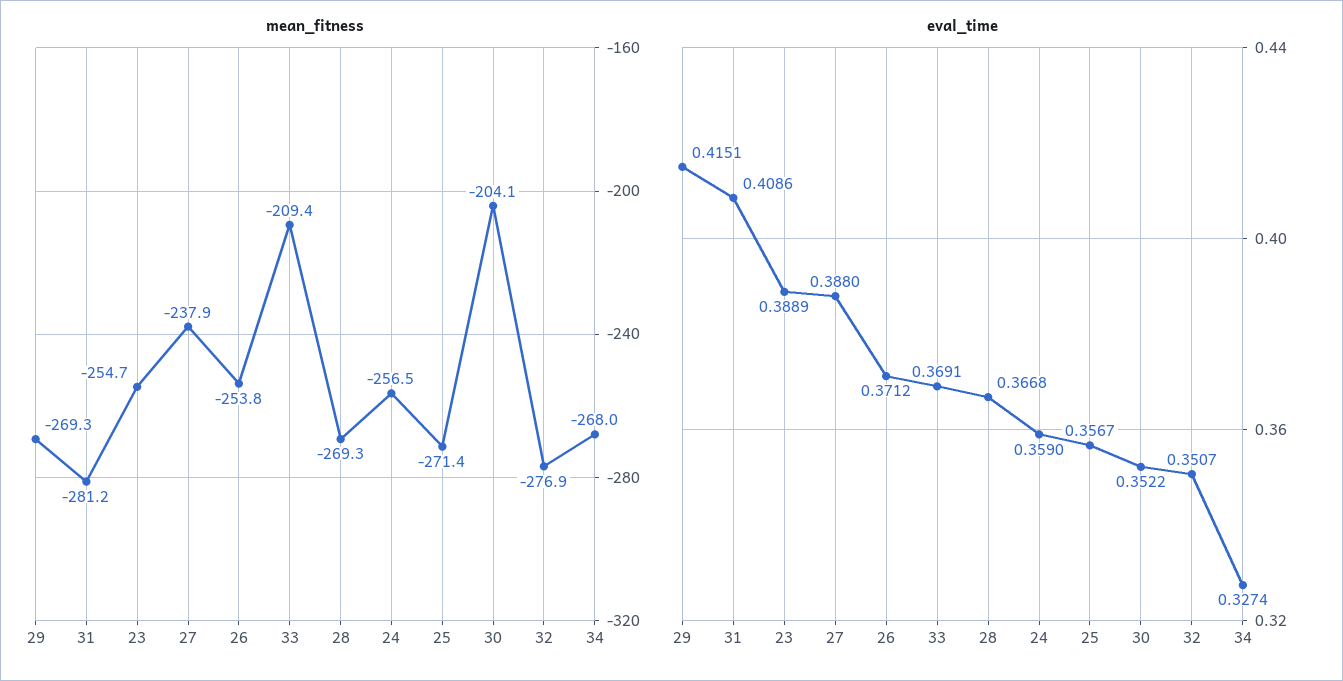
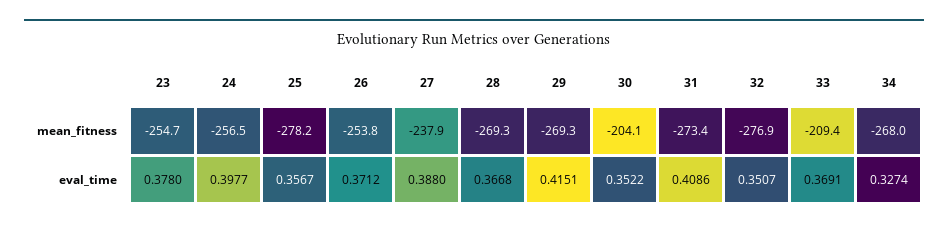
  {
    "mean_fitness": {
      "29": -269.3,
-     "31": -281.2,
+     "31": -273.4,
      "23": -254.7,
      "27": -237.9,
      "26": -253.8,
      "33": -209.4,
      "28": -269.3,
      "24": -256.5,
-     "25": -271.4,
+     "25": -278.2,
      "30": -204.1,
      "32": -276.9,
      "34": -268
    },
    "eval_time": {
      "29": 0.4151,
      "31": 0.4086,
-     "23": 0.3889,
+     "23": 0.378,
      "27": 0.388,
      "26": 0.3712,
      "33": 0.3691,
      "28": 0.3668,
-     "24": 0.359,
+     "24": 0.3977,
      "25": 0.3567,
      "30": 0.3522,
      "32": 0.3507,
      "34": 0.3274
    }
  }

